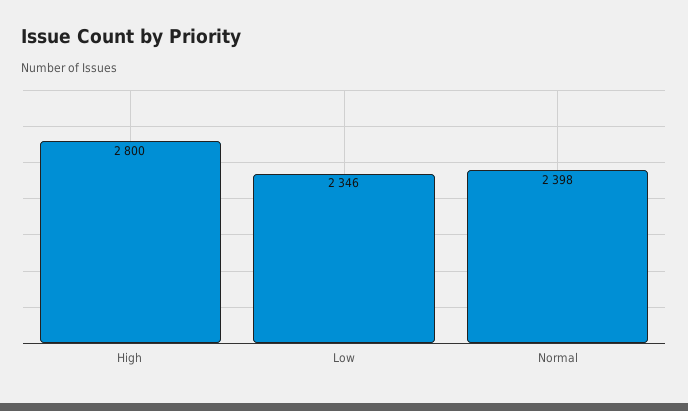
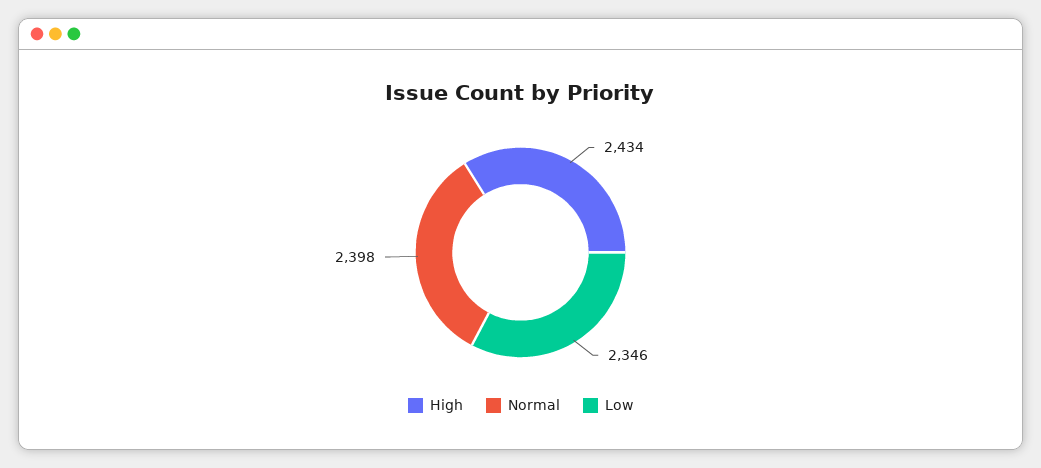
  {
-   "High": 2800,
+   "High": 2434,
    "Low": 2346,
    "Normal": 2398
  }

